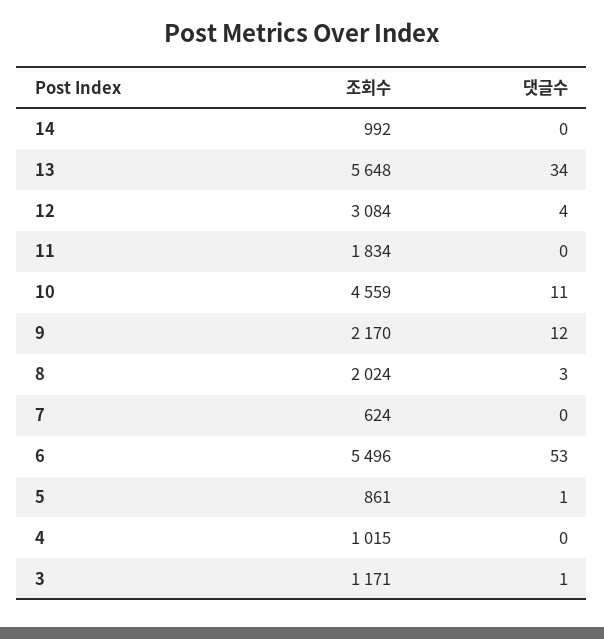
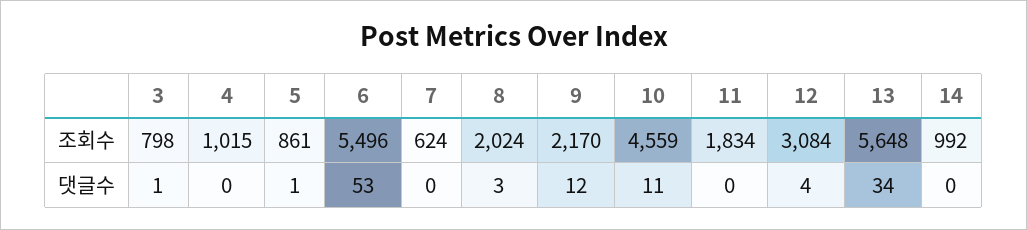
  {
    "조회수": {
      "14": 992,
      "13": 5648,
      "12": 3084,
      "11": 1834,
      "10": 4559,
      "9": 2170,
      "8": 2024,
      "7": 624,
      "6": 5496,
      "5": 861,
      "4": 1015,
-     "3": 1171
+     "3": 798
    },
    "댓글수": {
      "14": 0,
      "13": 34,
      "12": 4,
      "11": 0,
      "10": 11,
      "9": 12,
      "8": 3,
      "7": 0,
      "6": 53,
      "5": 1,
      "4": 0,
      "3": 1
    }
  }

